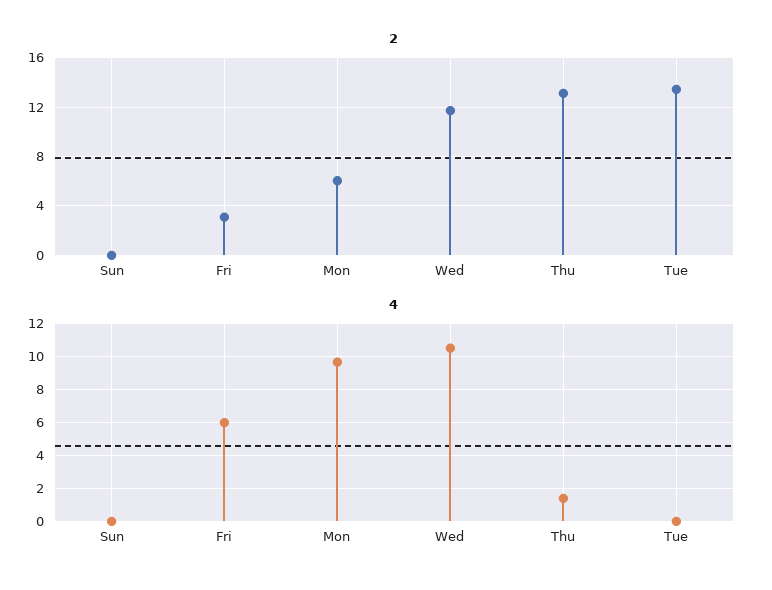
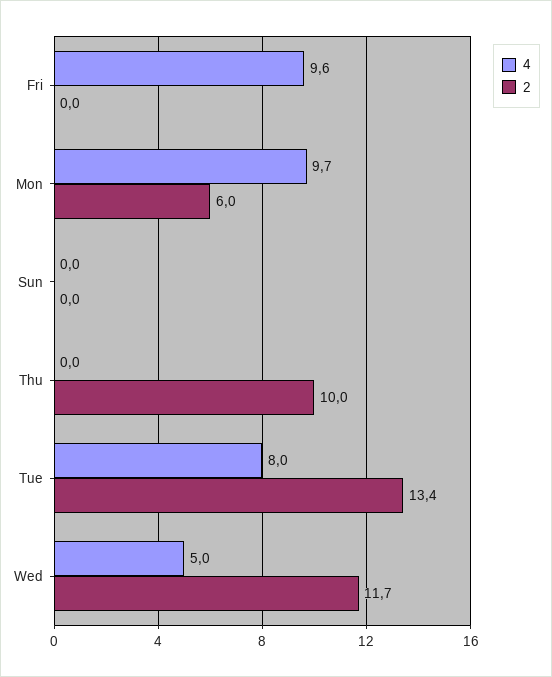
  {
    "2": {
      "Sun": 0,
-     "Fri": 3,
+     "Fri": 0,
      "Mon": 6,
      "Wed": 11.7,
-     "Thu": 13,
+     "Thu": 10,
      "Tue": 13.4
    },
    "4": {
      "Sun": 0,
-     "Fri": 6,
+     "Fri": 9.6,
      "Mon": 9.7,
-     "Wed": 10.5,
+     "Wed": 5,
-     "Thu": 1.5,
+     "Thu": 0,
-     "Tue": 0
+     "Tue": 8
    }
  }

